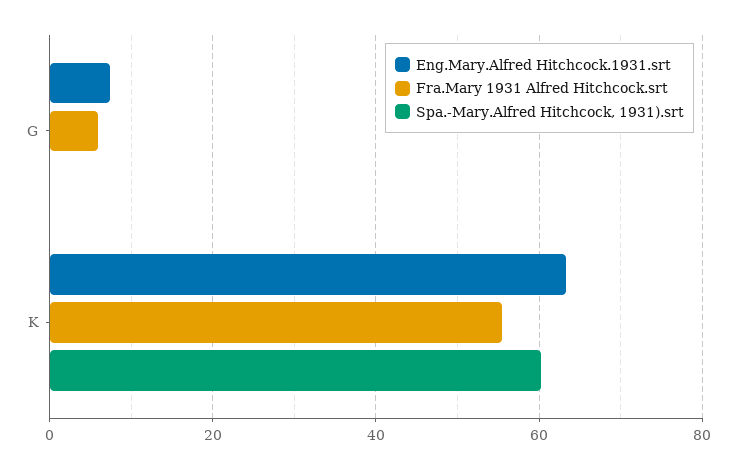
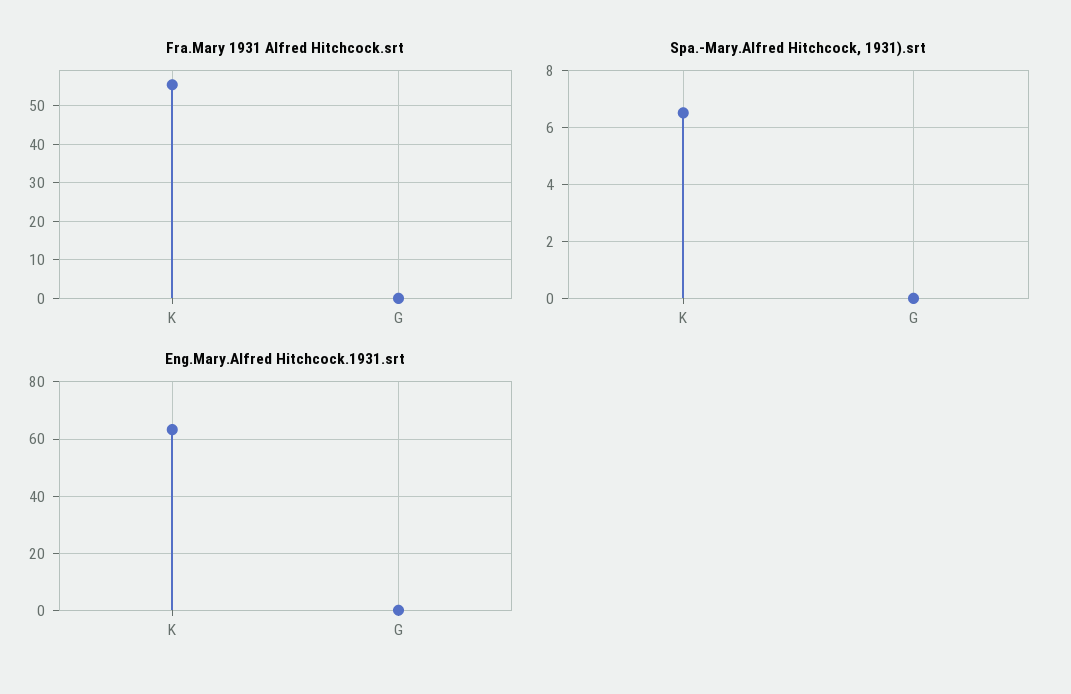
  {
    "Eng.Mary.Alfred Hitchcock.1931.srt": {
-     "G": 8,
+     "G": 0,
      "K": 64
    },
    "Fra.Mary 1931 Alfred Hitchcock.srt": {
-     "G": 6,
+     "G": 0,
      "K": 56
    },
    "Spa.-Mary.Alfred Hitchcock, 1931).srt": {
      "G": 0,
-     "K": 60
+     "K": 6.5
    }
  }

